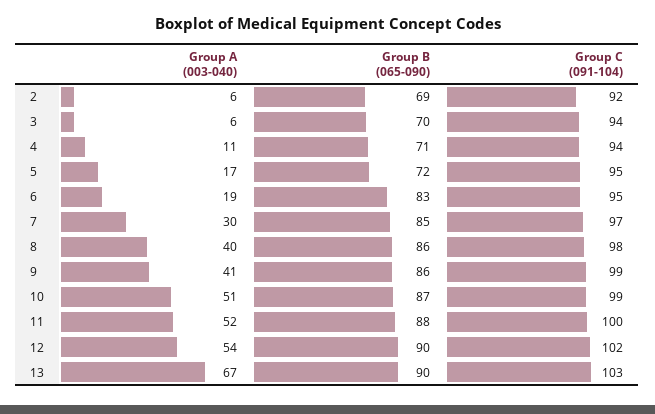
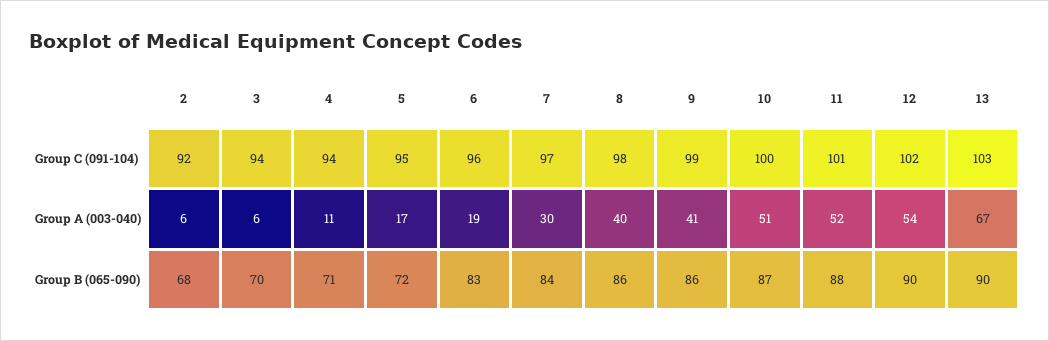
  {
    "Group A (003-040)": {
      "2": 6,
      "3": 6,
      "4": 11,
      "5": 17,
      "6": 19,
      "7": 30,
      "8": 40,
      "9": 41,
      "10": 51,
      "11": 52,
      "12": 54,
      "13": 67
    },
    "Group B (065-090)": {
-     "2": 69,
+     "2": 68,
      "3": 70,
      "4": 71,
      "5": 72,
      "6": 83,
-     "7": 85,
+     "7": 84,
      "8": 86,
      "9": 86,
      "10": 87,
      "11": 88,
      "12": 90,
      "13": 90
    },
    "Group C (091-104)": {
      "2": 92,
      "3": 94,
      "4": 94,
      "5": 95,
-     "6": 95,
+     "6": 96,
      "7": 97,
      "8": 98,
      "9": 99,
-     "10": 99,
+     "10": 100,
-     "11": 100,
+     "11": 101,
      "12": 102,
      "13": 103
    }
  }

